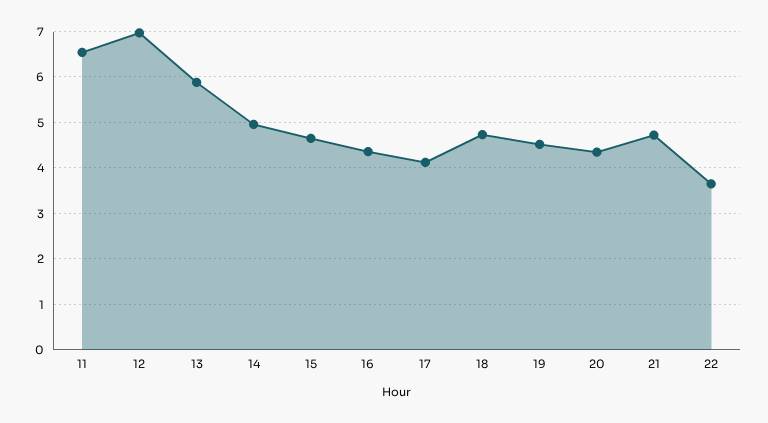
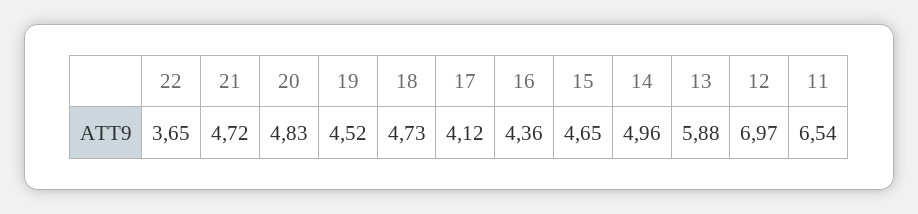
  {
    "11": 6.54,
    "12": 6.97,
    "13": 5.88,
    "14": 4.96,
    "15": 4.65,
    "16": 4.36,
    "17": 4.12,
    "18": 4.73,
    "19": 4.52,
-   "20": 4.4,
+   "20": 4.83,
    "21": 4.72,
    "22": 3.65
  }

